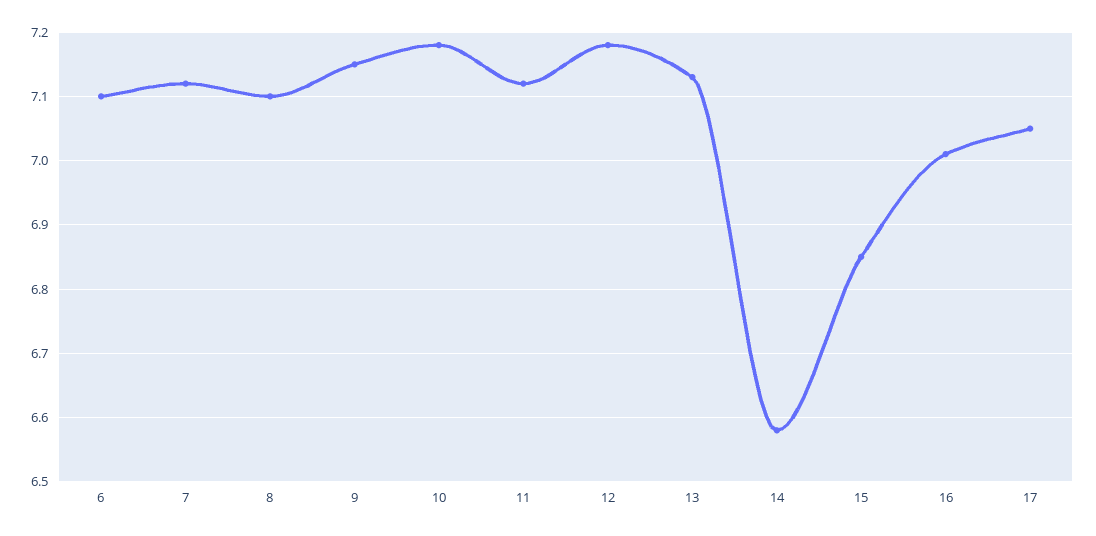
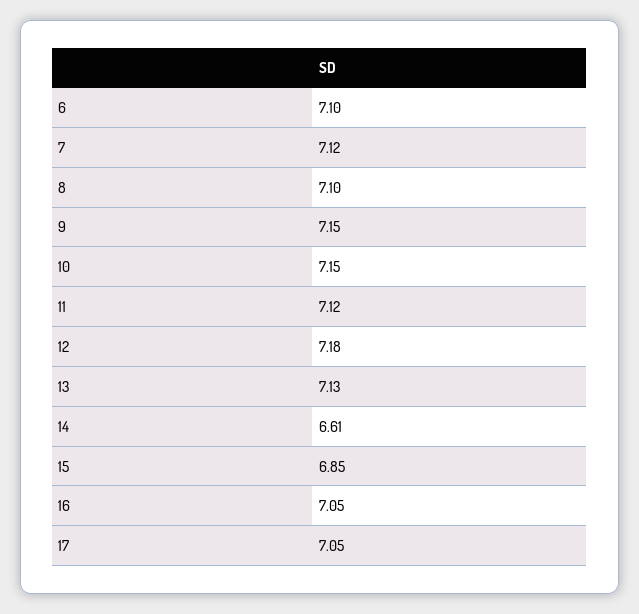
  {
    "6": 7.1,
    "7": 7.12,
    "8": 7.1,
    "9": 7.15,
-   "10": 7.18,
+   "10": 7.15,
    "11": 7.12,
    "12": 7.18,
    "13": 7.13,
-   "14": 6.58,
+   "14": 6.61,
    "15": 6.85,
-   "16": 7.01,
+   "16": 7.05,
    "17": 7.05
  }

